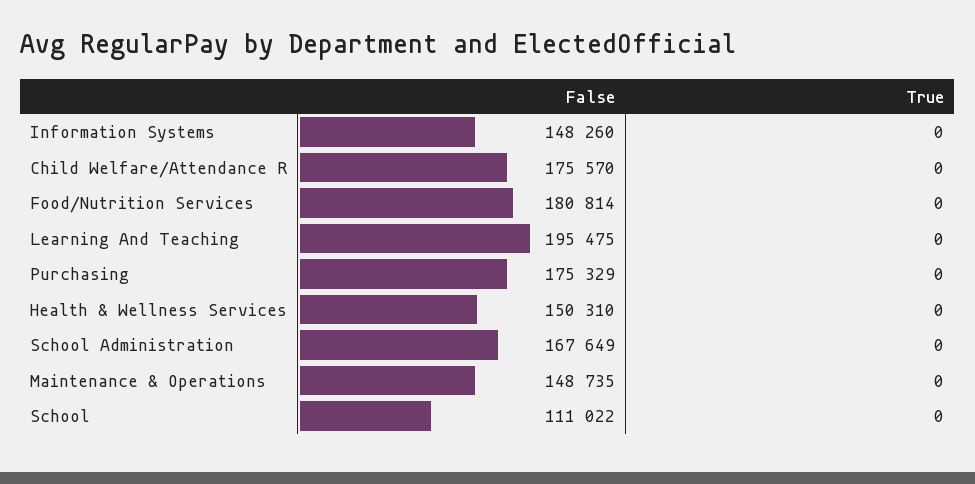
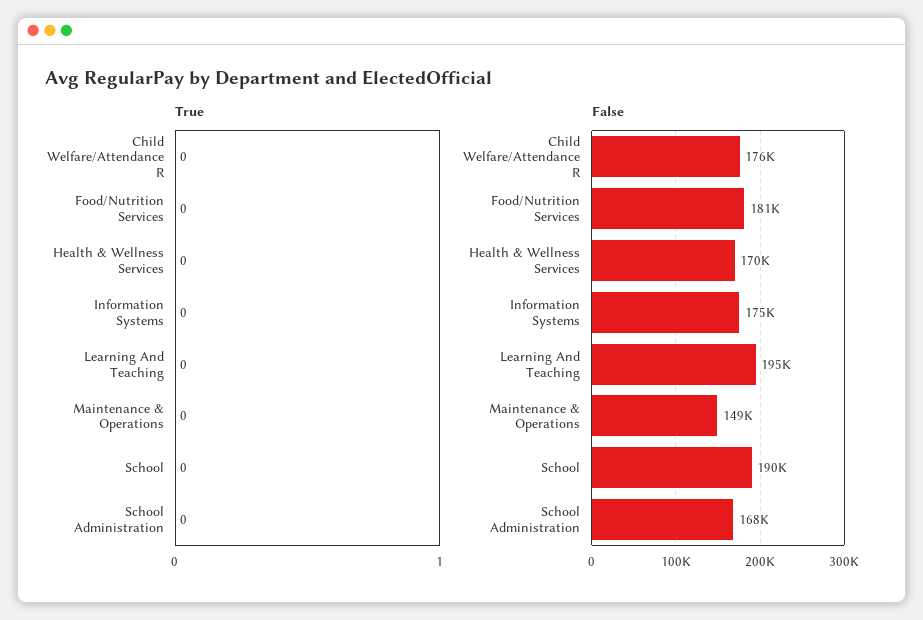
  {
    "False": {
-     "Information Systems": 148260,
+     "Information Systems": 175000,
      "Child Welfare/Attendance R": 175570,
      "Food/Nutrition Services": 180814,
      "Learning And Teaching": 195475,
-     "Purchasing": 175329,
-     "Health & Wellness Services": 150310,
+     "Health & Wellness Services": 170000,
      "School Administration": 167649,
      "Maintenance & Operations": 148735,
-     "School": 111022
+     "School": 190000
    },
    "True": {
      "Information Systems": 0,
      "Child Welfare/Attendance R": 0,
      "Food/Nutrition Services": 0,
      "Learning And Teaching": 0,
-     "Purchasing": 0,
      "Health & Wellness Services": 0,
      "School Administration": 0,
      "Maintenance & Operations": 0,
      "School": 0
    }
  }

